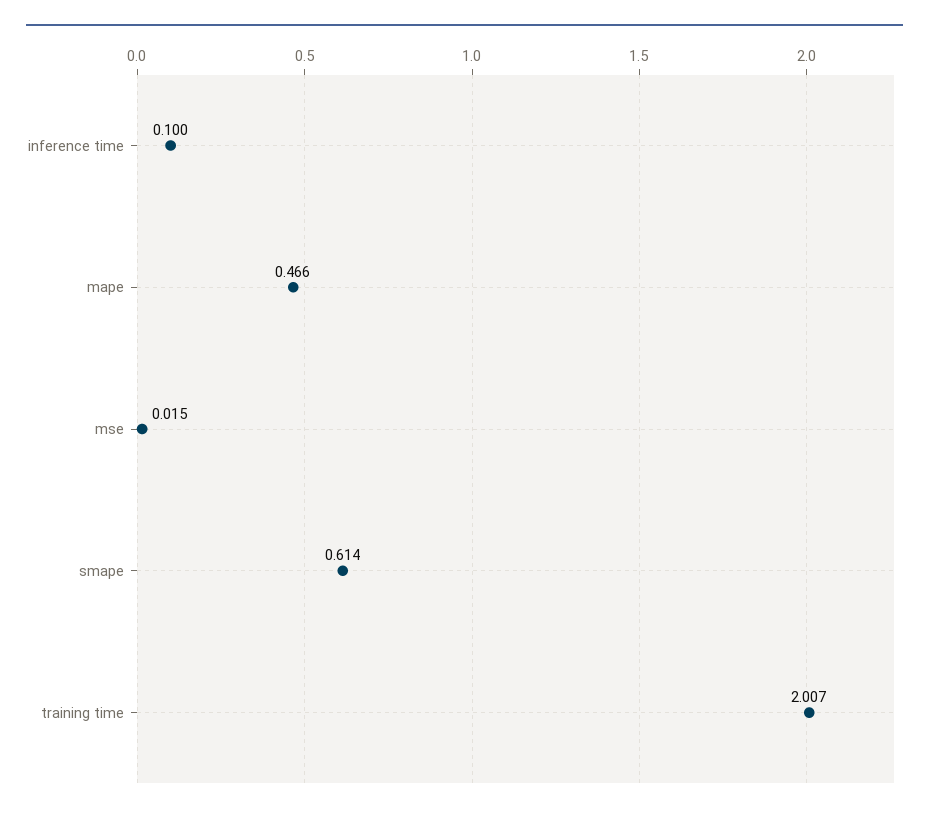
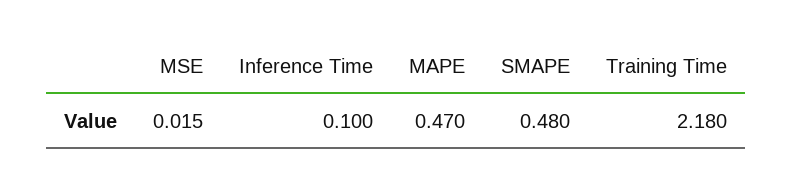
  {
    "inference time": 0.1,
-   "mape": 0.466,
+   "mape": 0.47,
    "mse": 0.015,
-   "smape": 0.614,
+   "smape": 0.48,
-   "training time": 2.007
+   "training time": 2.18
  }

